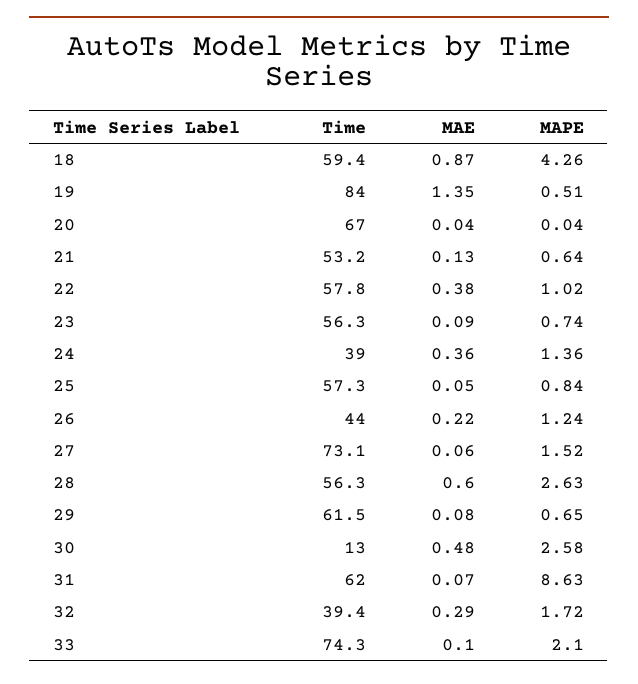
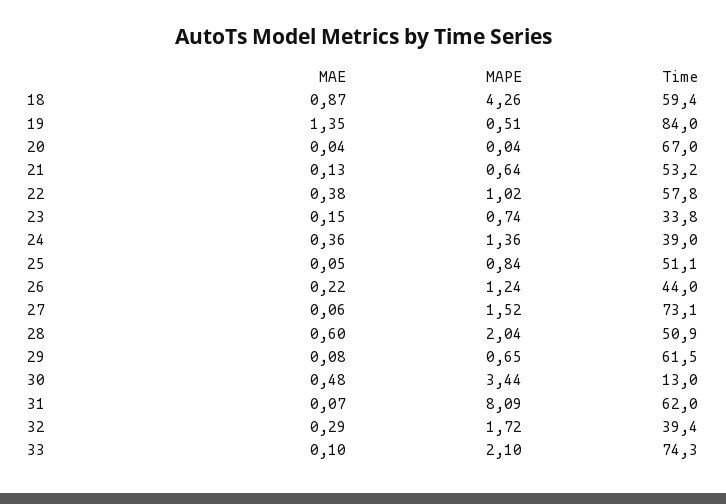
  {
    "Time": {
      "18": 59.4,
      "19": 84,
      "20": 67,
      "21": 53.2,
      "22": 57.8,
-     "23": 56.3,
+     "23": 33.8,
      "24": 39,
-     "25": 57.3,
+     "25": 51.1,
      "26": 44,
      "27": 73.1,
-     "28": 56.3,
+     "28": 50.9,
      "29": 61.5,
      "30": 13,
      "31": 62,
      "32": 39.4,
      "33": 74.3
    },
    "MAE": {
      "18": 0.87,
      "19": 1.35,
      "20": 0.04,
      "21": 0.13,
      "22": 0.38,
-     "23": 0.09,
+     "23": 0.15,
      "24": 0.36,
      "25": 0.05,
      "26": 0.22,
      "27": 0.06,
      "28": 0.6,
      "29": 0.08,
      "30": 0.48,
      "31": 0.07,
      "32": 0.29,
      "33": 0.1
    },
    "MAPE": {
      "18": 4.26,
      "19": 0.51,
      "20": 0.04,
      "21": 0.64,
      "22": 1.02,
      "23": 0.74,
      "24": 1.36,
      "25": 0.84,
      "26": 1.24,
      "27": 1.52,
-     "28": 2.63,
+     "28": 2.04,
      "29": 0.65,
-     "30": 2.58,
+     "30": 3.44,
-     "31": 8.63,
+     "31": 8.09,
      "32": 1.72,
      "33": 2.1
    }
  }

